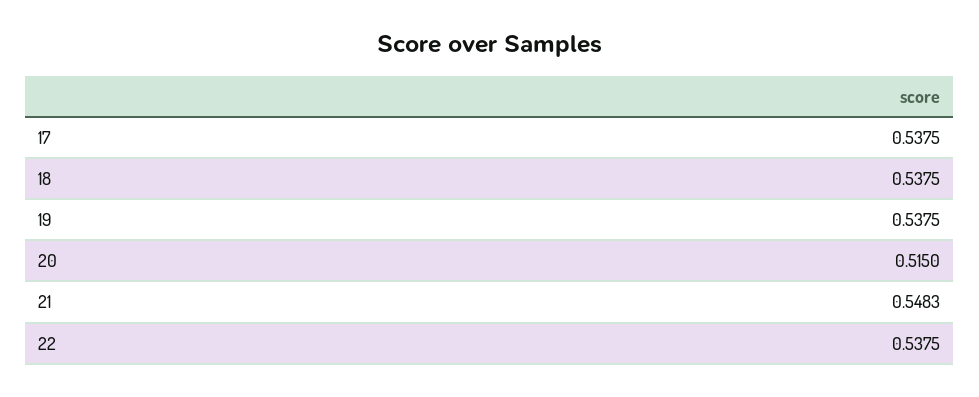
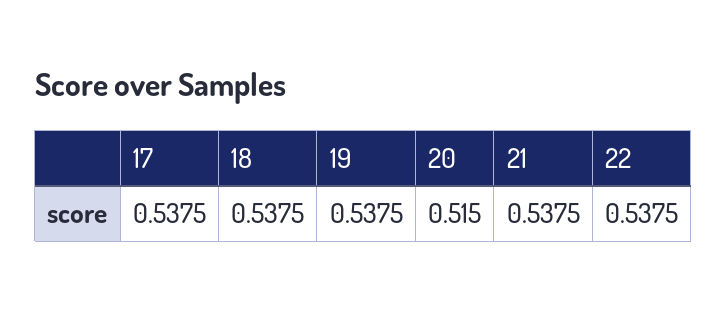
  {
    "17": 0.5375,
    "18": 0.5375,
    "19": 0.5375,
    "20": 0.515,
-   "21": 0.5483,
+   "21": 0.5375,
    "22": 0.5375
  }

